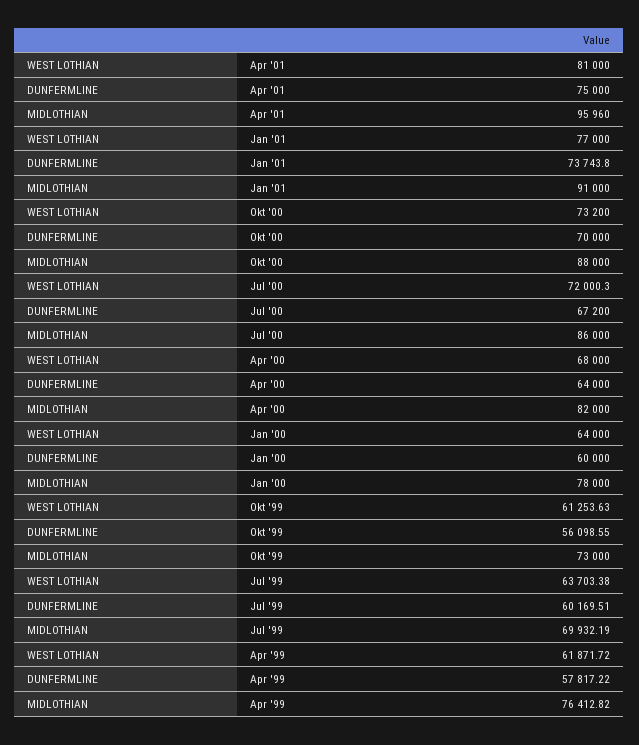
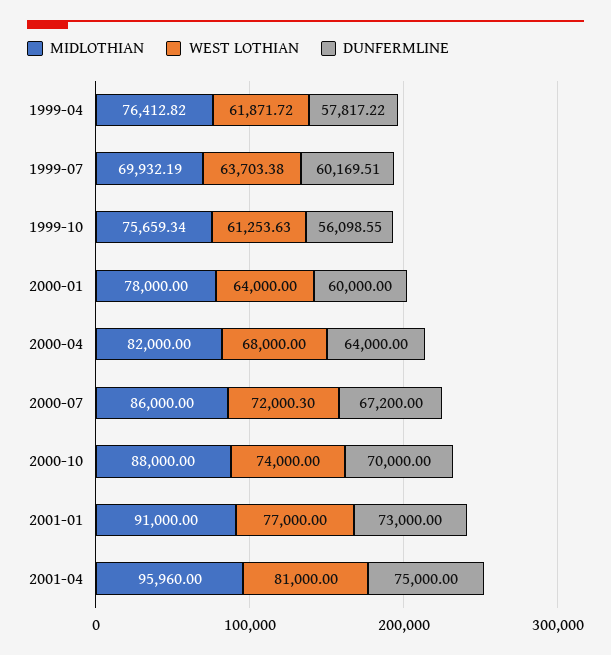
  {
    "WEST LOTHIAN": {
      "Apr '01": 81000,
      "Jan '01": 77000,
-     "Okt '00": 73200,
+     "Okt '00": 74000,
      "Jul '00": 72000.3,
      "Apr '00": 68000,
      "Jan '00": 64000,
      "Okt '99": 61253.63,
      "Jul '99": 63703.38,
      "Apr '99": 61871.72
    },
    "DUNFERMLINE": {
      "Apr '01": 75000,
-     "Jan '01": 73743.8,
+     "Jan '01": 73000,
      "Okt '00": 70000,
      "Jul '00": 67200,
      "Apr '00": 64000,
      "Jan '00": 60000,
      "Okt '99": 56098.55,
      "Jul '99": 60169.51,
      "Apr '99": 57817.22
    },
    "MIDLOTHIAN": {
      "Apr '01": 95960,
      "Jan '01": 91000,
      "Okt '00": 88000,
      "Jul '00": 86000,
      "Apr '00": 82000,
      "Jan '00": 78000,
-     "Okt '99": 73000,
+     "Okt '99": 75659.34,
      "Jul '99": 69932.19,
      "Apr '99": 76412.82
    }
  }

